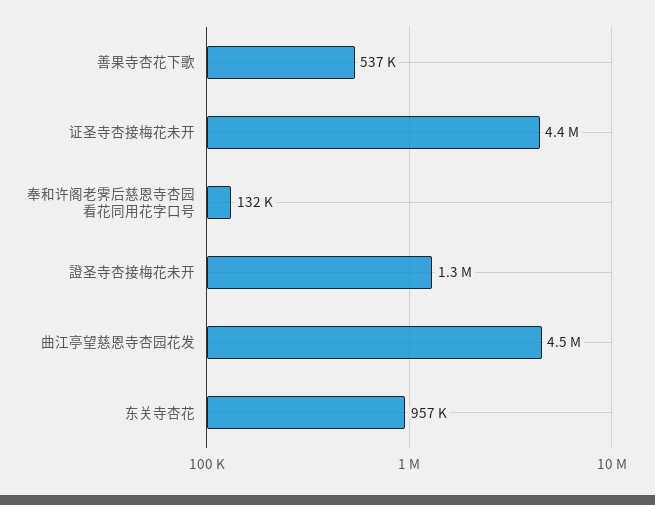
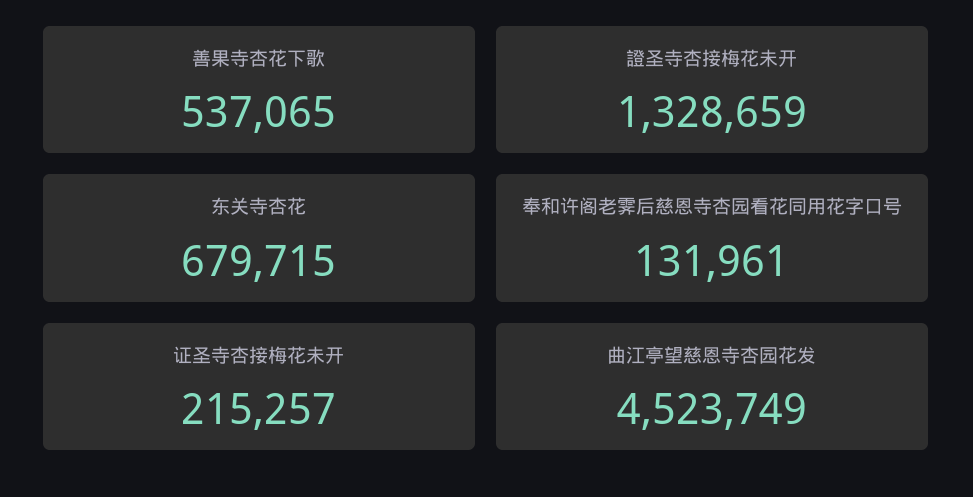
  {
    "善果寺杏花下歌": 537065,
-   "证圣寺杏接梅花未开": 4400000,
+   "证圣寺杏接梅花未开": 215257,
    "奉和许阁老霁后慈恩寺杏园看花同用花字口号": 131961,
    "證圣寺杏接梅花未开": 1328659,
    "曲江亭望慈恩寺杏园花发": 4523749,
-   "东关寺杏花": 957000
+   "东关寺杏花": 679715
  }

